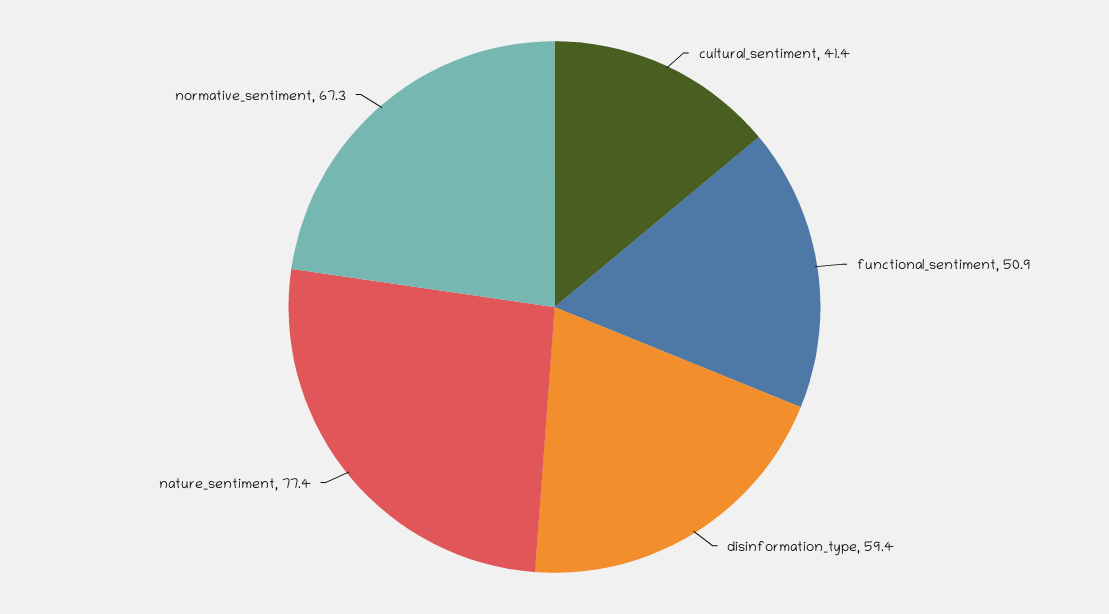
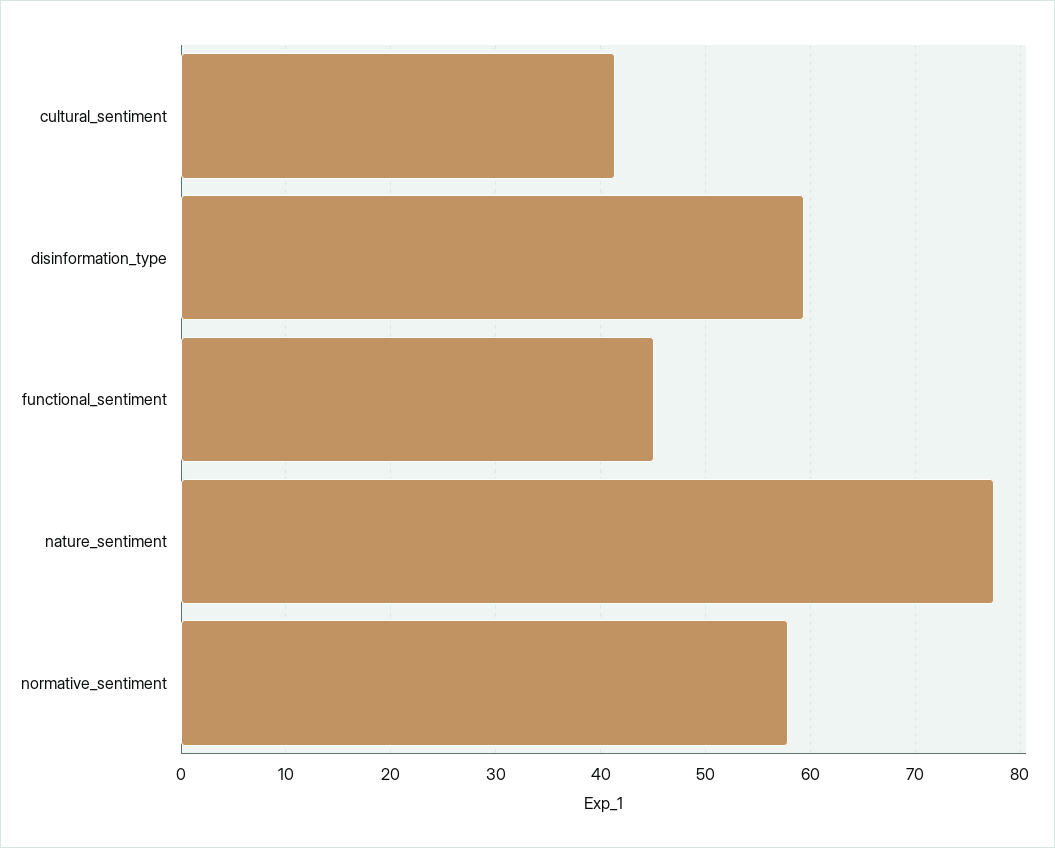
  {
    "cultural_sentiment": 41.4,
-   "functional_sentiment": 50.9,
+   "functional_sentiment": 45,
    "disinformation_type": 59.4,
    "nature_sentiment": 77.4,
-   "normative_sentiment": 67.3
+   "normative_sentiment": 58
  }

